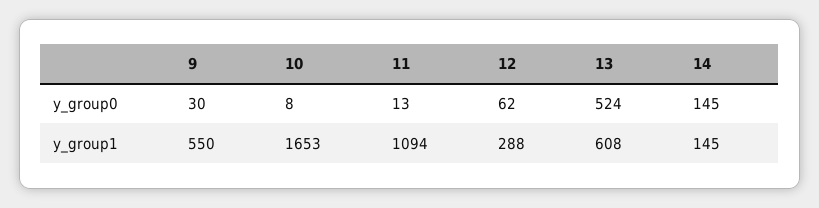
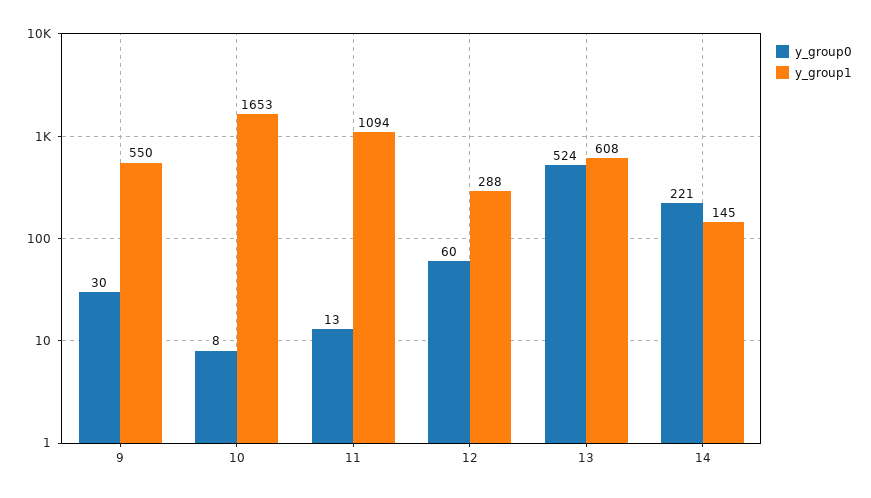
  {
    "y_group0": {
      "9": 30,
      "10": 8,
      "11": 13,
-     "12": 62,
+     "12": 60,
      "13": 524,
-     "14": 145
+     "14": 221
    },
    "y_group1": {
      "9": 550,
      "10": 1653,
      "11": 1094,
      "12": 288,
      "13": 608,
      "14": 145
    }
  }

